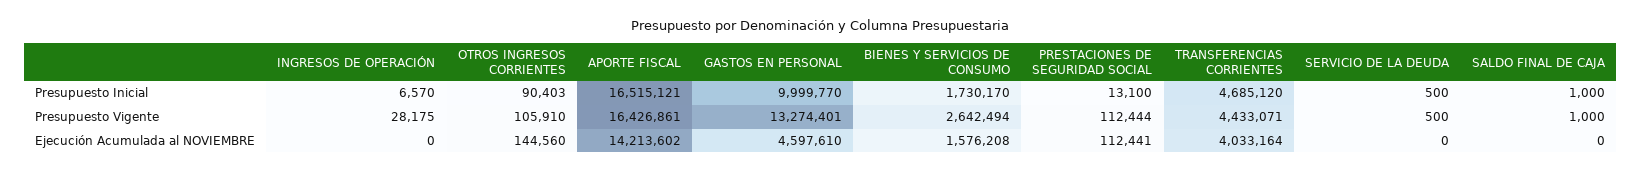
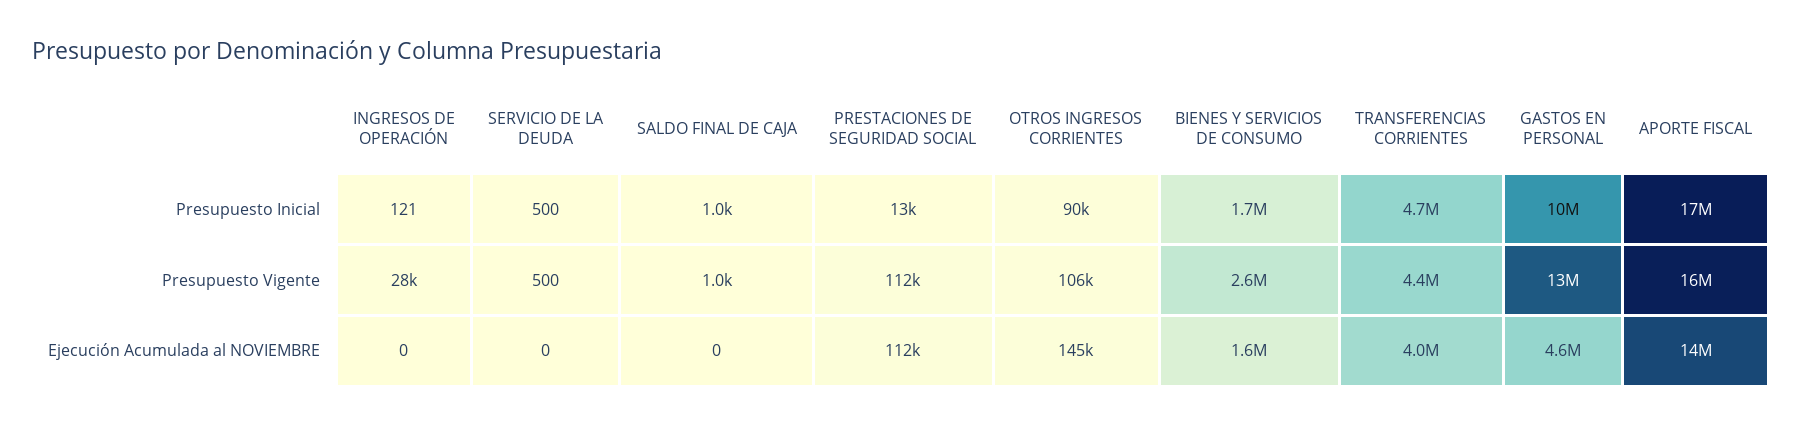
  {
    "INGRESOS DE OPERACIÓN": {
-     "Presupuesto Inicial": 6570,
+     "Presupuesto Inicial": 121,
      "Presupuesto Vigente": 28175,
      "Ejecución Acumulada al NOVIEMBRE": 0
    },
    "OTROS INGRESOS CORRIENTES": {
      "Presupuesto Inicial": 90403,
      "Presupuesto Vigente": 105910,
      "Ejecución Acumulada al NOVIEMBRE": 144560
    },
    "APORTE FISCAL": {
      "Presupuesto Inicial": 16515121,
      "Presupuesto Vigente": 16426861,
      "Ejecución Acumulada al NOVIEMBRE": 14213602
    },
    "GASTOS EN PERSONAL": {
      "Presupuesto Inicial": 9999770,
      "Presupuesto Vigente": 13274401,
      "Ejecución Acumulada al NOVIEMBRE": 4597610
    },
    "BIENES Y SERVICIOS DE CONSUMO": {
      "Presupuesto Inicial": 1730170,
      "Presupuesto Vigente": 2642494,
      "Ejecución Acumulada al NOVIEMBRE": 1576208
    },
    "PRESTACIONES DE SEGURIDAD SOCIAL": {
      "Presupuesto Inicial": 13100,
      "Presupuesto Vigente": 112444,
      "Ejecución Acumulada al NOVIEMBRE": 112441
    },
    "TRANSFERENCIAS CORRIENTES": {
      "Presupuesto Inicial": 4685120,
      "Presupuesto Vigente": 4433071,
      "Ejecución Acumulada al NOVIEMBRE": 4033164
    },
    "SERVICIO DE LA DEUDA": {
      "Presupuesto Inicial": 500,
      "Presupuesto Vigente": 500,
      "Ejecución Acumulada al NOVIEMBRE": 0
    },
    "SALDO FINAL DE CAJA": {
      "Presupuesto Inicial": 1000,
      "Presupuesto Vigente": 1000,
      "Ejecución Acumulada al NOVIEMBRE": 0
    }
  }

